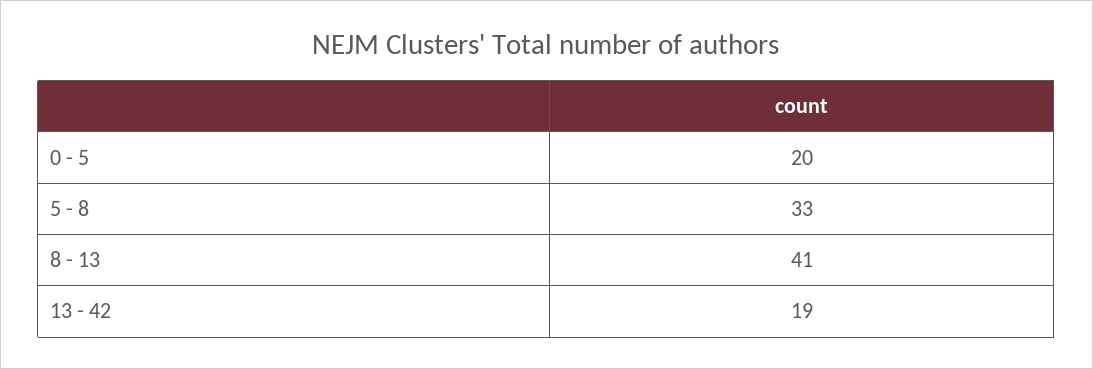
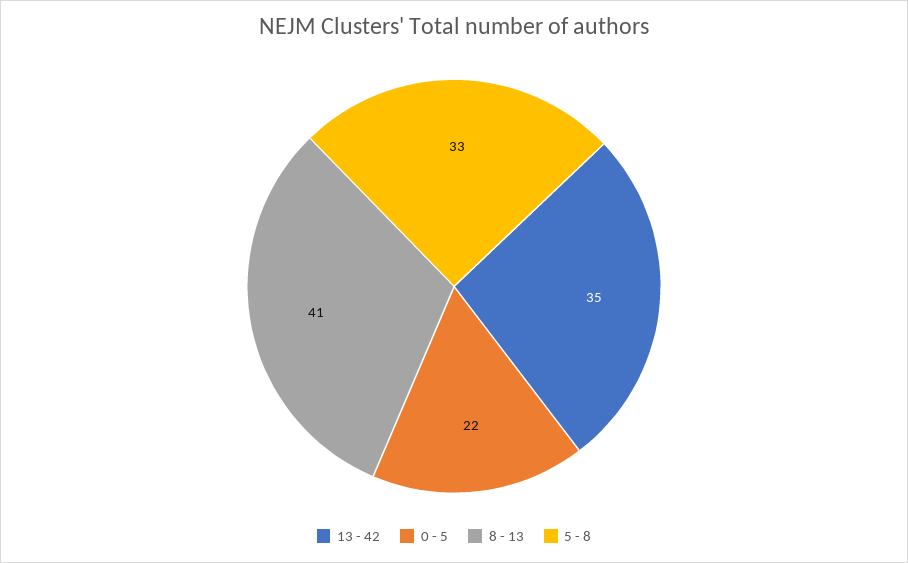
  {
-   "0 - 5": 20,
+   "0 - 5": 22,
    "5 - 8": 33,
    "8 - 13": 41,
-   "13 - 42": 19
+   "13 - 42": 35
  }

